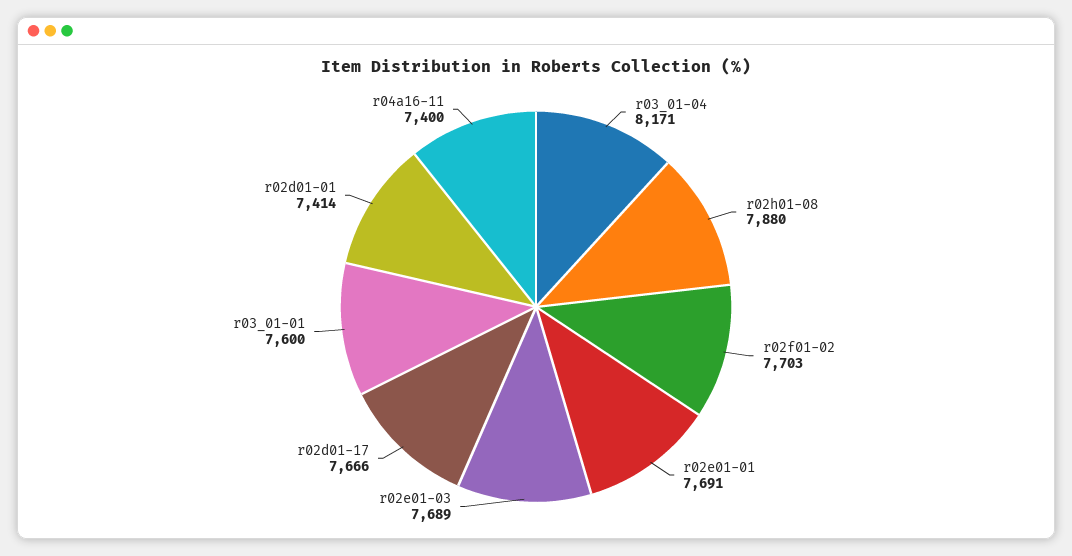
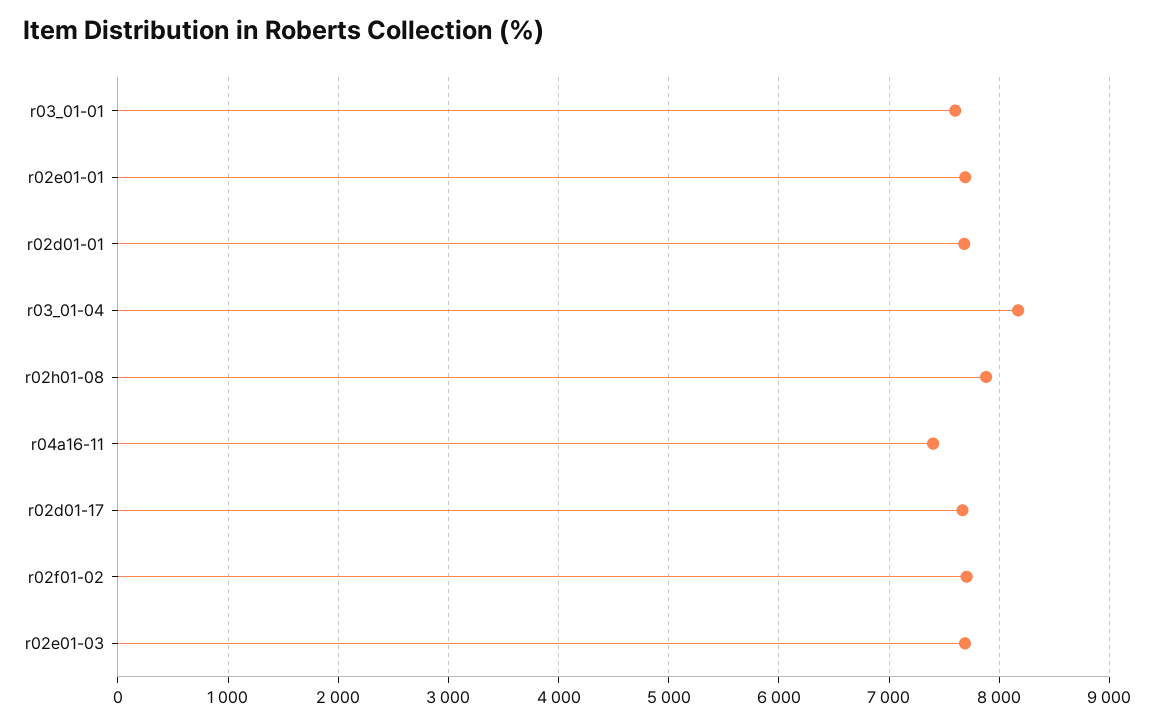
  {
    "r03_01-04": 8171,
    "r02h01-08": 7880,
    "r02f01-02": 7703,
    "r02e01-01": 7691,
    "r02e01-03": 7689,
    "r02d01-17": 7666,
    "r03_01-01": 7600,
-   "r02d01-01": 7414,
+   "r02d01-01": 7700,
    "r04a16-11": 7400
  }

